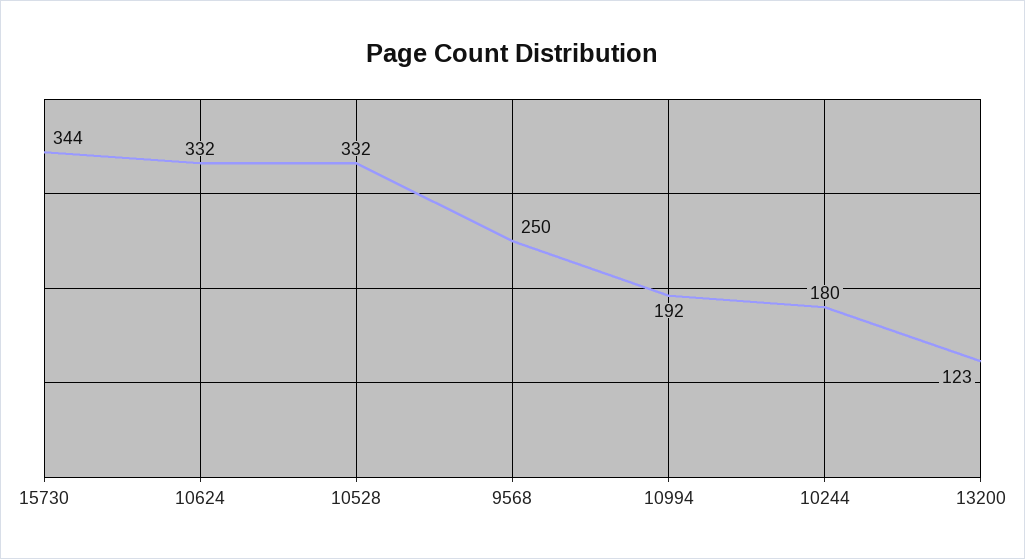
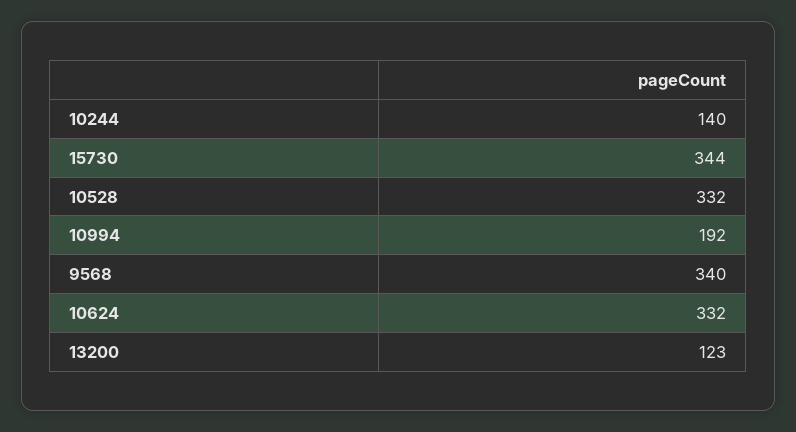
  {
    "15730": 344,
    "10624": 332,
    "10528": 332,
-   "9568": 250,
+   "9568": 340,
    "10994": 192,
-   "10244": 180,
+   "10244": 140,
    "13200": 123
  }

